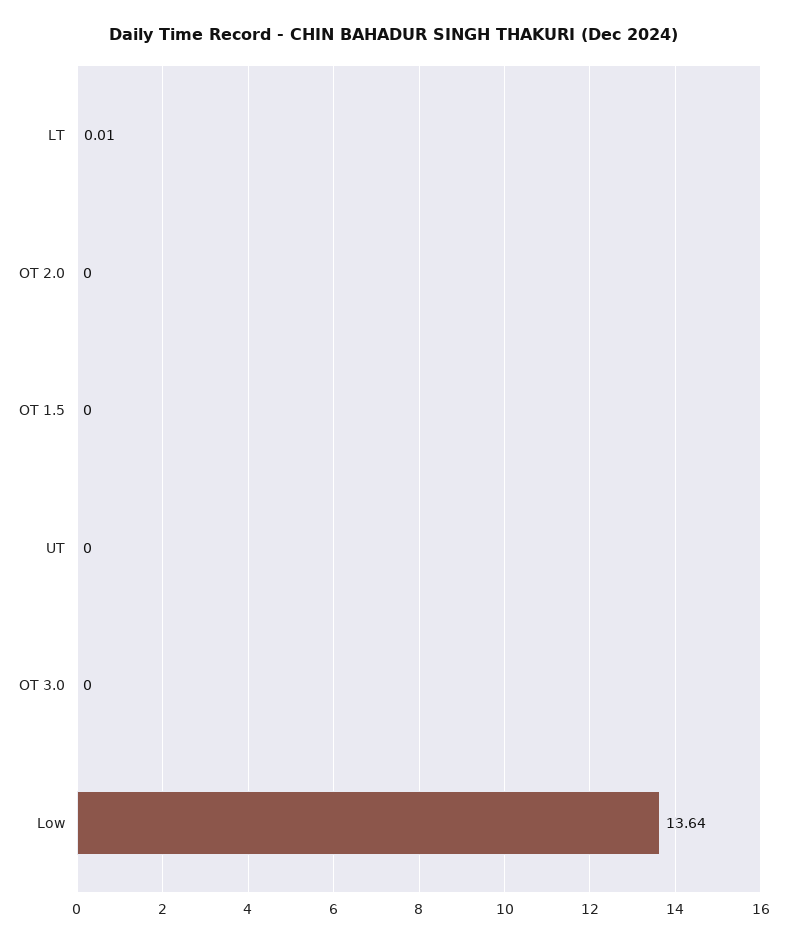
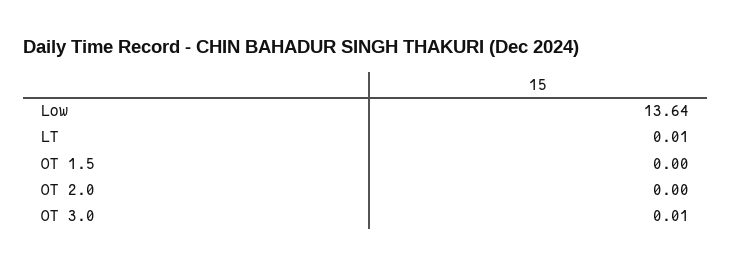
  {
    "LT": 0.01,
    "OT 2.0": 0,
    "OT 1.5": 0,
-   "UT": 0,
-   "OT 3.0": 0,
+   "OT 3.0": 0.01,
    "Low": 13.64
  }

